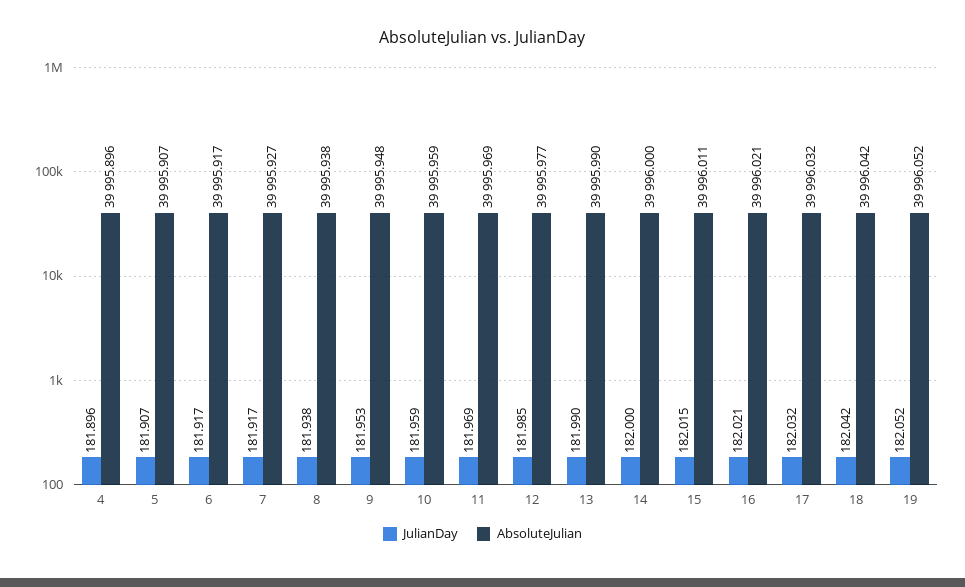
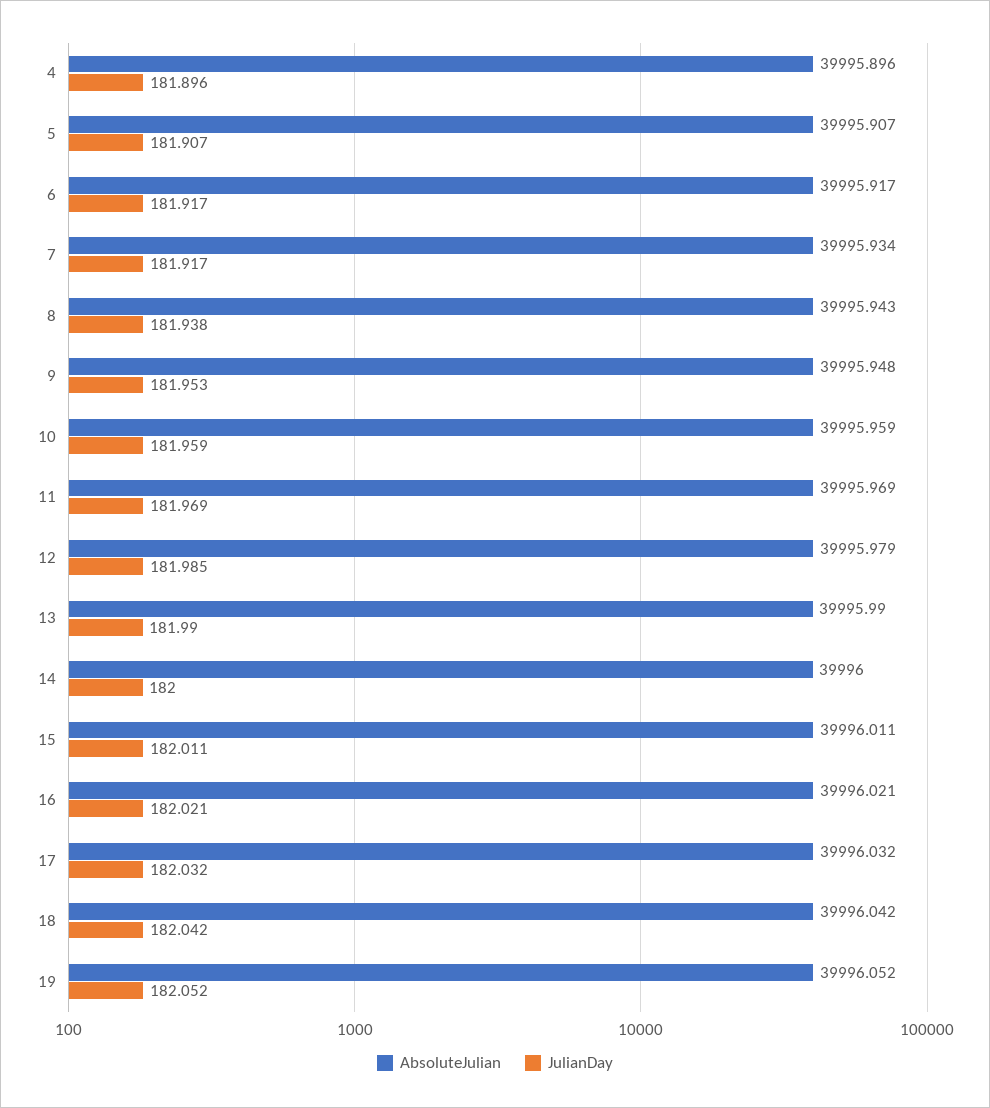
  {
    "JulianDay": {
      "4": 181.896,
      "5": 181.907,
      "6": 181.917,
      "7": 181.917,
      "8": 181.938,
      "9": 181.953,
      "10": 181.959,
      "11": 181.969,
      "12": 181.985,
      "13": 181.99,
      "14": 182,
-     "15": 182.015,
+     "15": 182.011,
      "16": 182.021,
      "17": 182.032,
      "18": 182.042,
      "19": 182.052
    },
    "AbsoluteJulian": {
      "4": 39995.896,
      "5": 39995.907,
      "6": 39995.917,
-     "7": 39995.927,
+     "7": 39995.934,
-     "8": 39995.938,
+     "8": 39995.943,
      "9": 39995.948,
      "10": 39995.959,
      "11": 39995.969,
-     "12": 39995.977,
+     "12": 39995.979,
      "13": 39995.99,
      "14": 39996,
      "15": 39996.011,
      "16": 39996.021,
      "17": 39996.032,
      "18": 39996.042,
      "19": 39996.052
    }
  }

